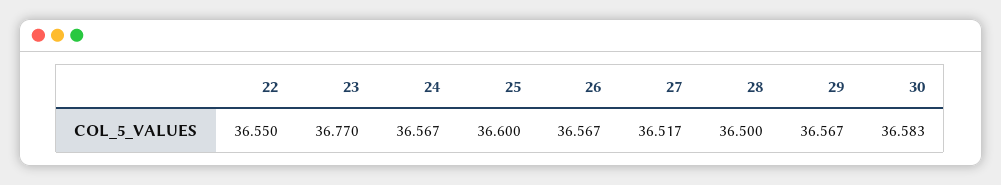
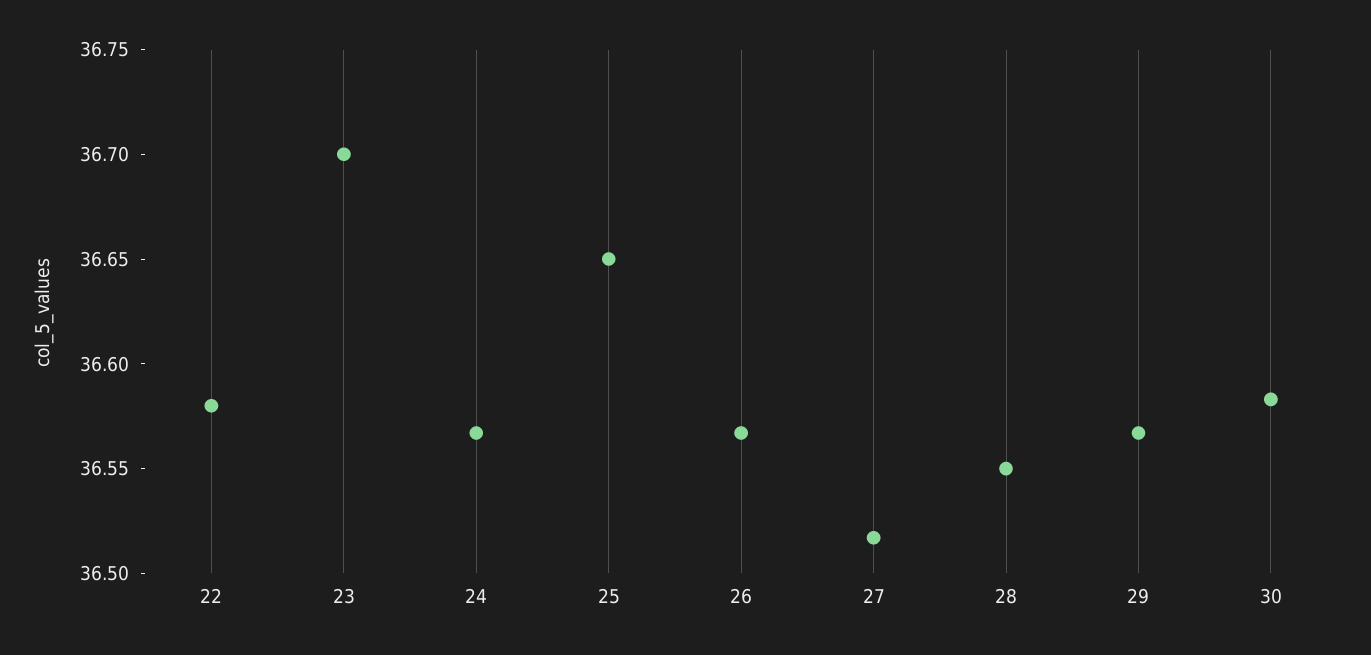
  {
-   "22": 36.55,
+   "22": 36.58,
-   "23": 36.77,
+   "23": 36.7,
    "24": 36.567,
-   "25": 36.6,
+   "25": 36.65,
    "26": 36.567,
    "27": 36.517,
-   "28": 36.5,
+   "28": 36.55,
    "29": 36.567,
    "30": 36.583
  }

